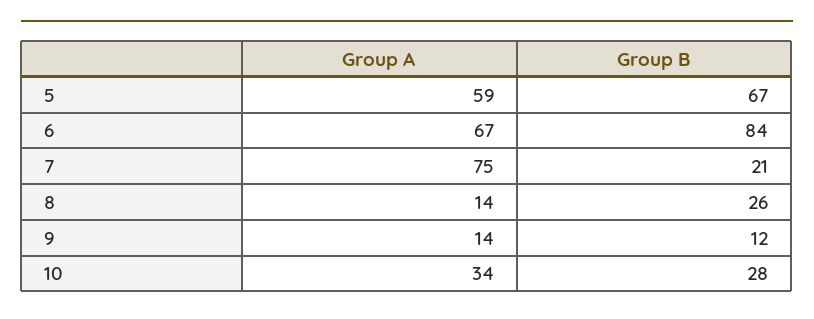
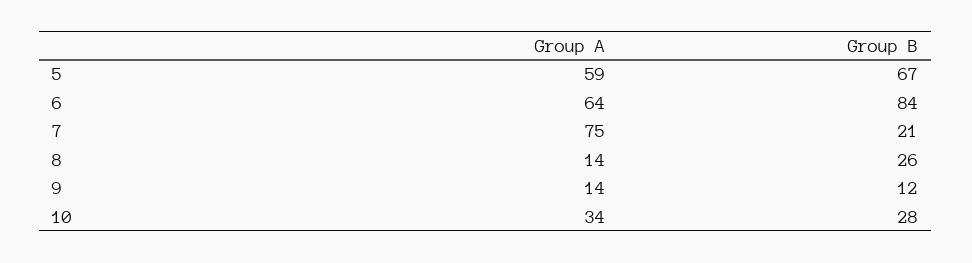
  {
    "Group A": {
      "5": 59,
-     "6": 67,
+     "6": 64,
      "7": 75,
      "8": 14,
      "9": 14,
      "10": 34
    },
    "Group B": {
      "5": 67,
      "6": 84,
      "7": 21,
      "8": 26,
      "9": 12,
      "10": 28
    }
  }

